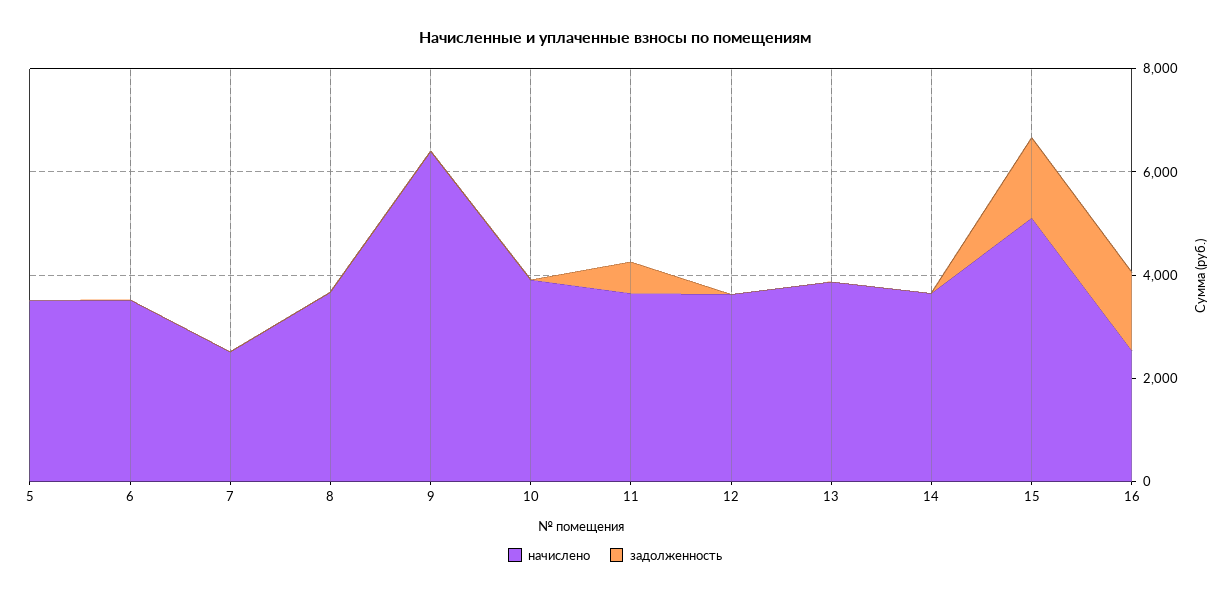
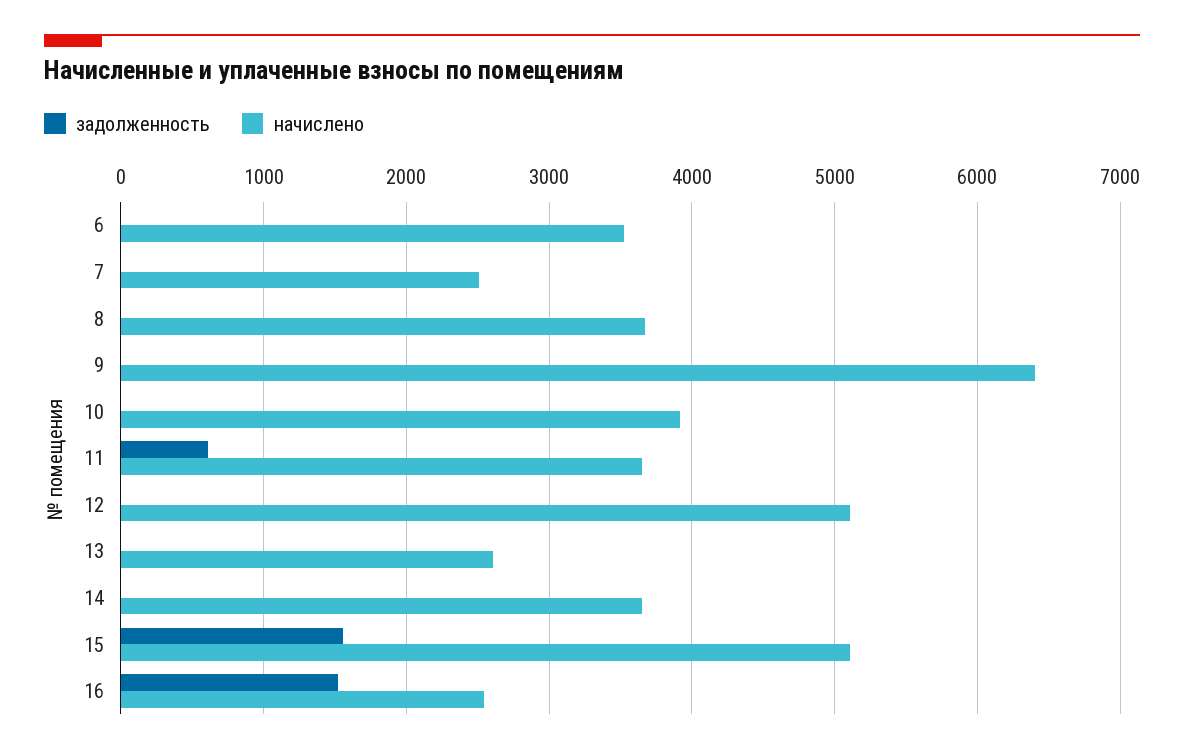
  {
    "начислено": {
-     "5": 3500,
      "6": 3500,
      "7": 2500,
      "8": 3700,
      "9": 6400,
      "10": 3900,
      "11": 3700,
-     "12": 3500,
+     "12": 5100,
-     "13": 4000,
+     "13": 2600,
      "14": 3700,
      "15": 5100,
      "16": 2500
    },
    "задолженность": {
-     "5": 0,
      "6": 0,
      "7": 0,
      "8": 0,
      "9": 0,
      "10": 0,
      "11": 600,
      "12": 0,
      "13": 0,
      "14": 0,
      "15": 1600,
      "16": 1500
    }
  }

